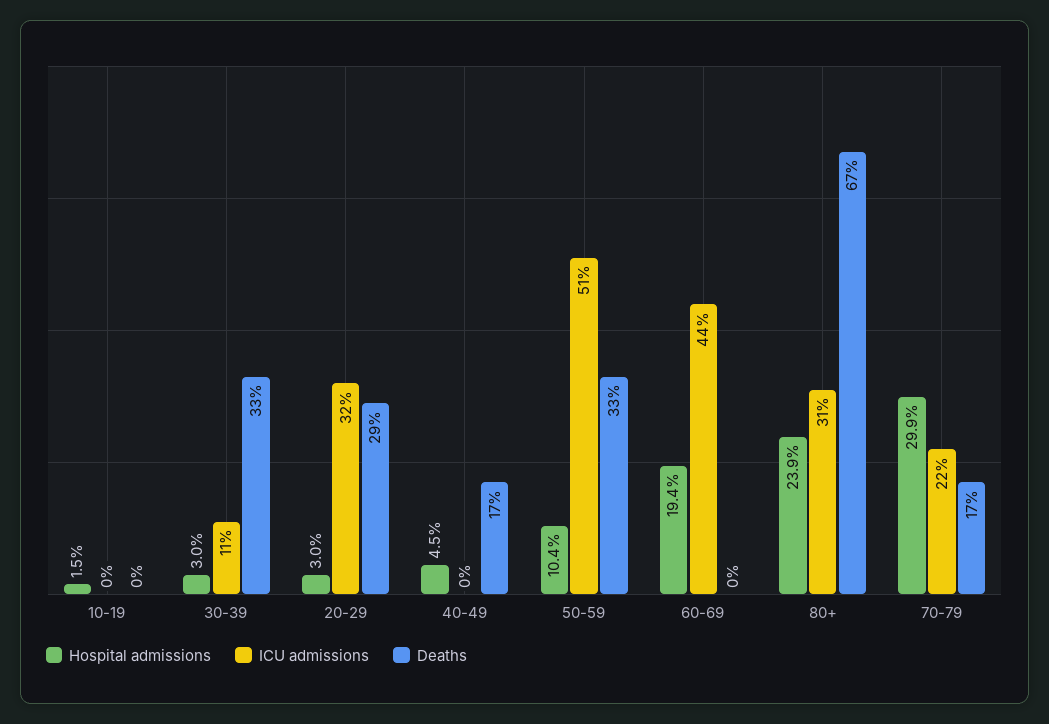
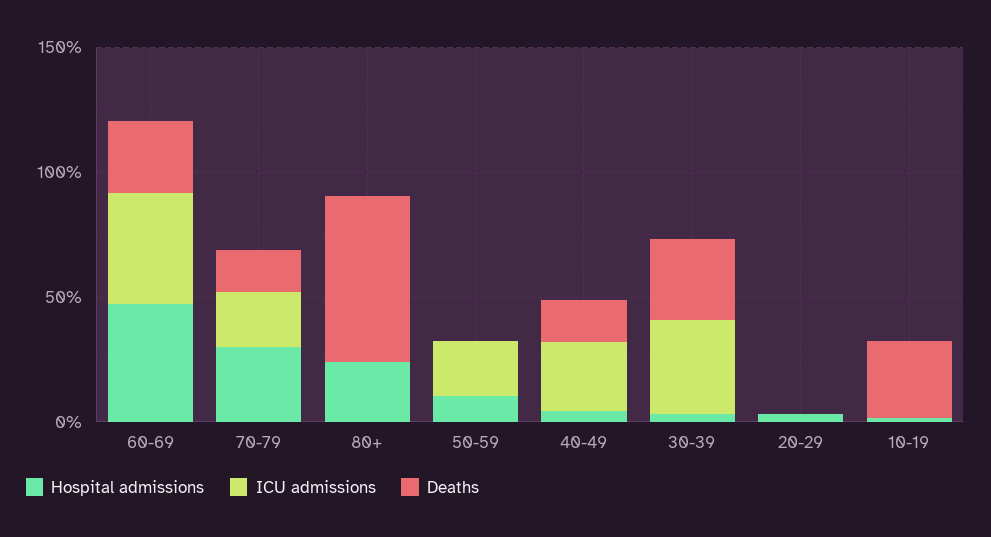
  {
    "Hospital admissions": {
      "10-19": 1.5,
      "30-39": 3,
      "20-29": 3,
      "40-49": 4.5,
      "50-59": 10.4,
-     "60-69": 19.4,
+     "60-69": 50,
      "80+": 23.9,
      "70-79": 29.9
    },
    "ICU admissions": {
      "10-19": 0,
-     "30-39": 11,
+     "30-39": 40,
-     "20-29": 32,
+     "20-29": 0,
-     "40-49": 0,
+     "40-49": 30,
-     "50-59": 51,
+     "50-59": 20,
      "60-69": 44,
-     "80+": 31,
+     "80+": 0,
      "70-79": 22
    },
    "Deaths": {
-     "10-19": 0,
+     "10-19": 30,
      "30-39": 33,
-     "20-29": 29,
+     "20-29": 0,
      "40-49": 17,
-     "50-59": 33,
+     "50-59": 0,
-     "60-69": 0,
+     "60-69": 30,
      "80+": 67,
      "70-79": 17
    }
  }

